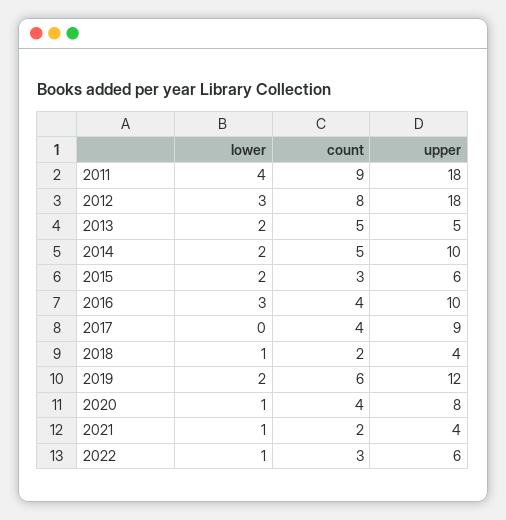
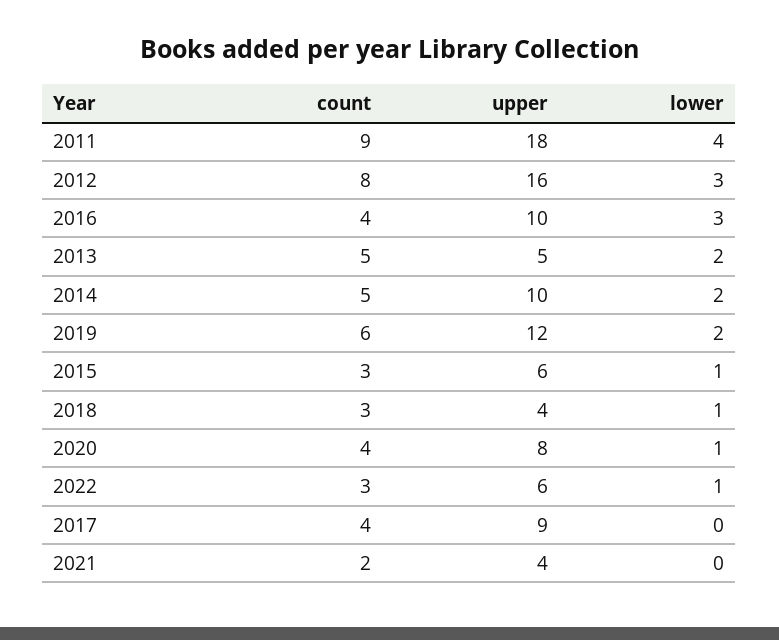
  {
    "lower": {
      "2011": 4,
      "2012": 3,
      "2013": 2,
      "2014": 2,
-     "2015": 2,
+     "2015": 1,
      "2016": 3,
      "2017": 0,
      "2018": 1,
      "2019": 2,
      "2020": 1,
-     "2021": 1,
+     "2021": 0,
      "2022": 1
    },
    "count": {
      "2011": 9,
      "2012": 8,
      "2013": 5,
      "2014": 5,
      "2015": 3,
      "2016": 4,
      "2017": 4,
-     "2018": 2,
+     "2018": 3,
      "2019": 6,
      "2020": 4,
      "2021": 2,
      "2022": 3
    },
    "upper": {
      "2011": 18,
-     "2012": 18,
+     "2012": 16,
      "2013": 5,
      "2014": 10,
      "2015": 6,
      "2016": 10,
      "2017": 9,
      "2018": 4,
      "2019": 12,
      "2020": 8,
      "2021": 4,
      "2022": 6
    }
  }

